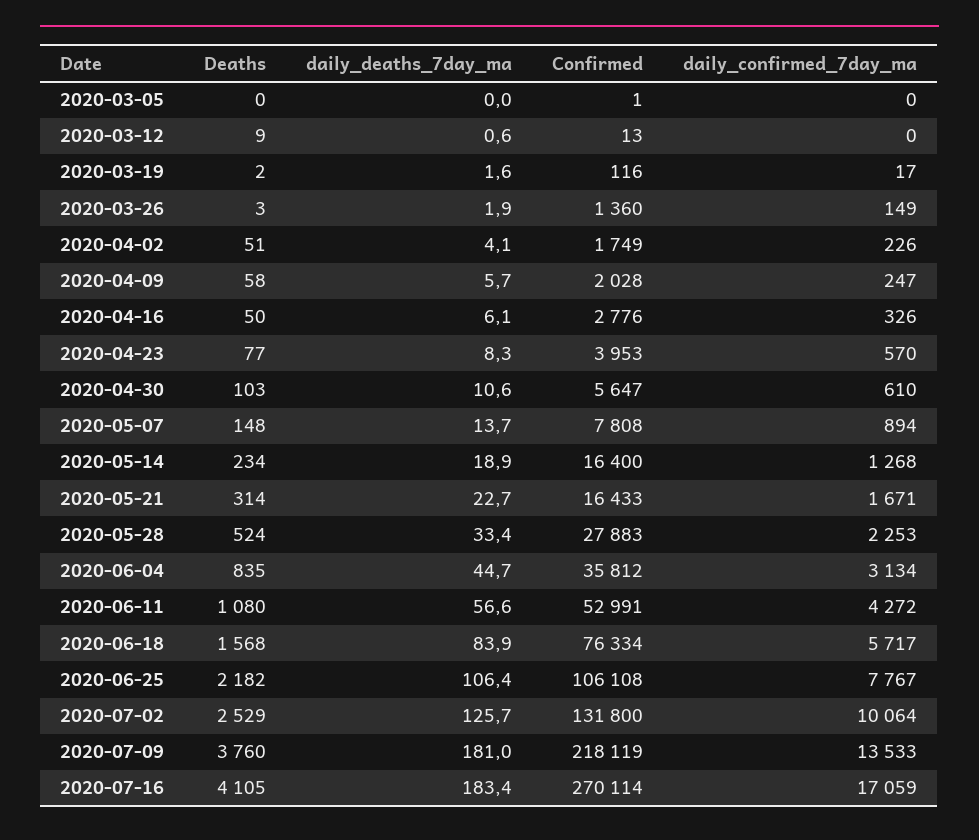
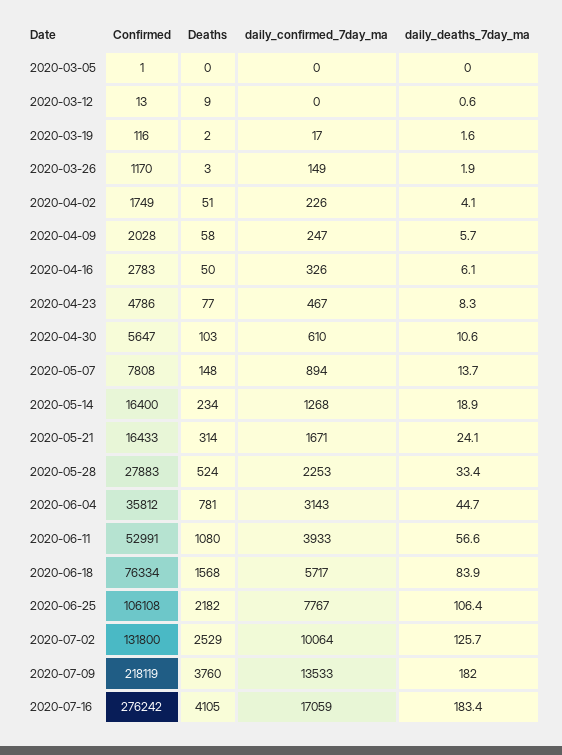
  {
    "Deaths": {
      "2020-03-05": 0,
      "2020-03-12": 9,
      "2020-03-19": 2,
      "2020-03-26": 3,
      "2020-04-02": 51,
      "2020-04-09": 58,
      "2020-04-16": 50,
      "2020-04-23": 77,
      "2020-04-30": 103,
      "2020-05-07": 148,
      "2020-05-14": 234,
      "2020-05-21": 314,
      "2020-05-28": 524,
-     "2020-06-04": 835,
+     "2020-06-04": 781,
      "2020-06-11": 1080,
      "2020-06-18": 1568,
      "2020-06-25": 2182,
      "2020-07-02": 2529,
      "2020-07-09": 3760,
      "2020-07-16": 4105
    },
    "daily_deaths_7day_ma": {
      "2020-03-05": 0,
      "2020-03-12": 0.6,
      "2020-03-19": 1.6,
      "2020-03-26": 1.9,
      "2020-04-02": 4.1,
      "2020-04-09": 5.7,
      "2020-04-16": 6.1,
      "2020-04-23": 8.3,
      "2020-04-30": 10.6,
      "2020-05-07": 13.7,
      "2020-05-14": 18.9,
-     "2020-05-21": 22.7,
+     "2020-05-21": 24.1,
      "2020-05-28": 33.4,
      "2020-06-04": 44.7,
      "2020-06-11": 56.6,
      "2020-06-18": 83.9,
      "2020-06-25": 106.4,
      "2020-07-02": 125.7,
-     "2020-07-09": 181,
+     "2020-07-09": 182,
      "2020-07-16": 183.4
    },
    "Confirmed": {
      "2020-03-05": 1,
      "2020-03-12": 13,
      "2020-03-19": 116,
-     "2020-03-26": 1360,
+     "2020-03-26": 1170,
      "2020-04-02": 1749,
      "2020-04-09": 2028,
-     "2020-04-16": 2776,
+     "2020-04-16": 2783,
-     "2020-04-23": 3953,
+     "2020-04-23": 4786,
      "2020-04-30": 5647,
      "2020-05-07": 7808,
      "2020-05-14": 16400,
      "2020-05-21": 16433,
      "2020-05-28": 27883,
      "2020-06-04": 35812,
      "2020-06-11": 52991,
      "2020-06-18": 76334,
      "2020-06-25": 106108,
      "2020-07-02": 131800,
      "2020-07-09": 218119,
-     "2020-07-16": 270114
+     "2020-07-16": 276242
    },
    "daily_confirmed_7day_ma": {
      "2020-03-05": 0,
      "2020-03-12": 0,
      "2020-03-19": 17,
      "2020-03-26": 149,
      "2020-04-02": 226,
      "2020-04-09": 247,
      "2020-04-16": 326,
-     "2020-04-23": 570,
+     "2020-04-23": 467,
      "2020-04-30": 610,
      "2020-05-07": 894,
      "2020-05-14": 1268,
      "2020-05-21": 1671,
      "2020-05-28": 2253,
-     "2020-06-04": 3134,
+     "2020-06-04": 3143,
-     "2020-06-11": 4272,
+     "2020-06-11": 3933,
      "2020-06-18": 5717,
      "2020-06-25": 7767,
      "2020-07-02": 10064,
      "2020-07-09": 13533,
      "2020-07-16": 17059
    }
  }

